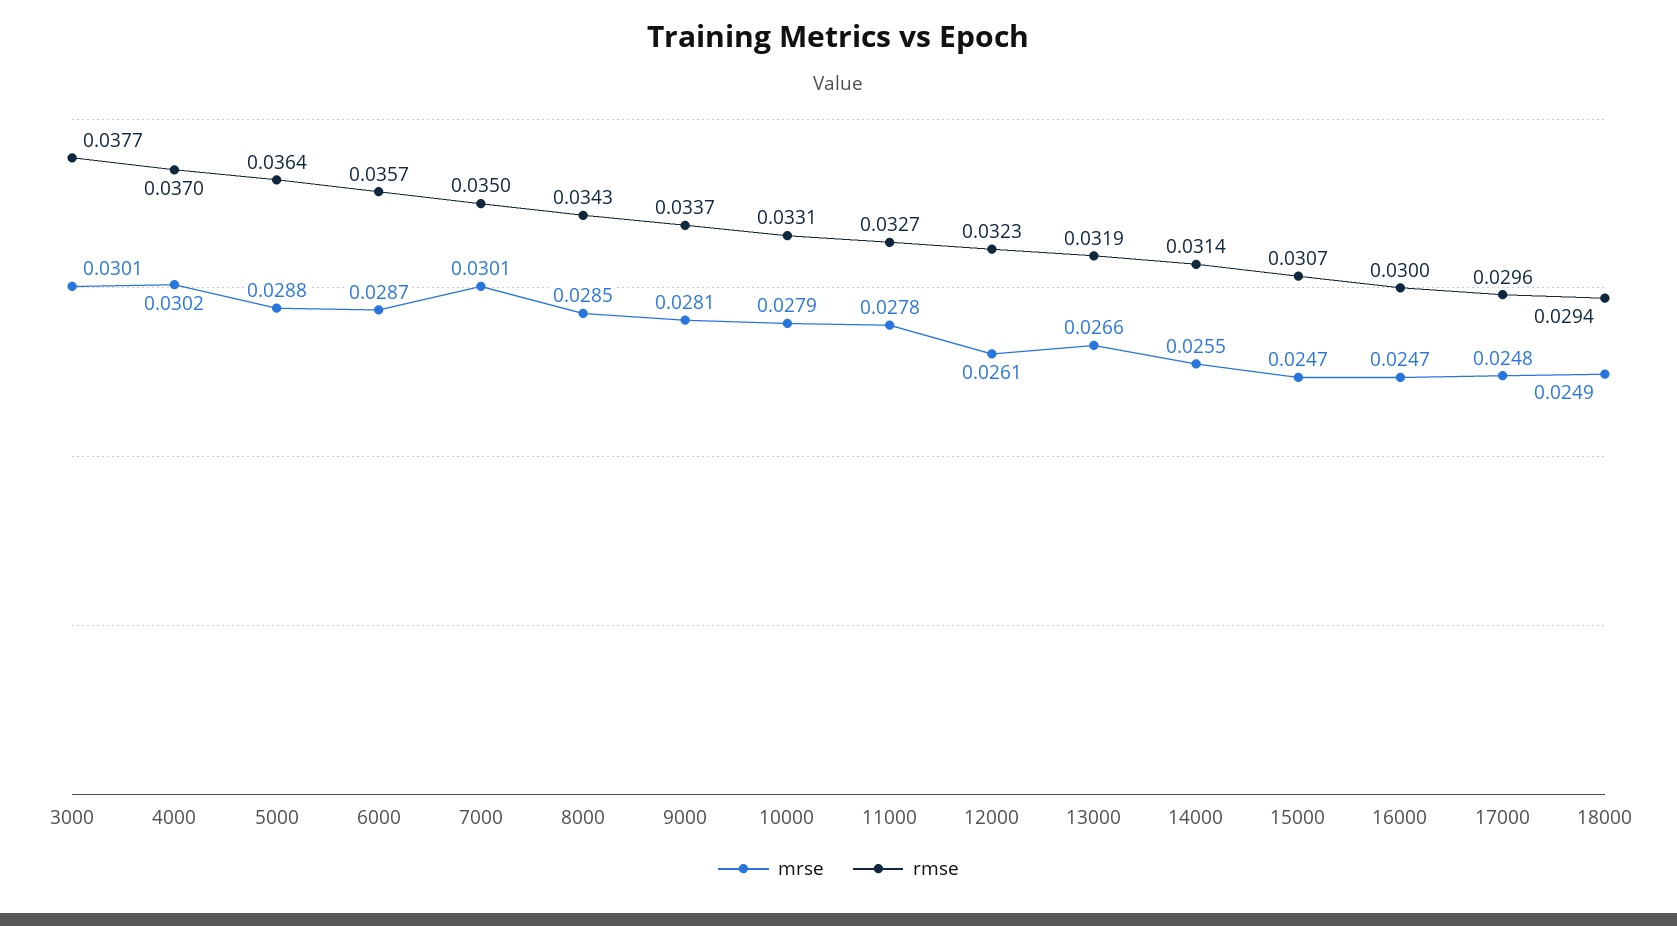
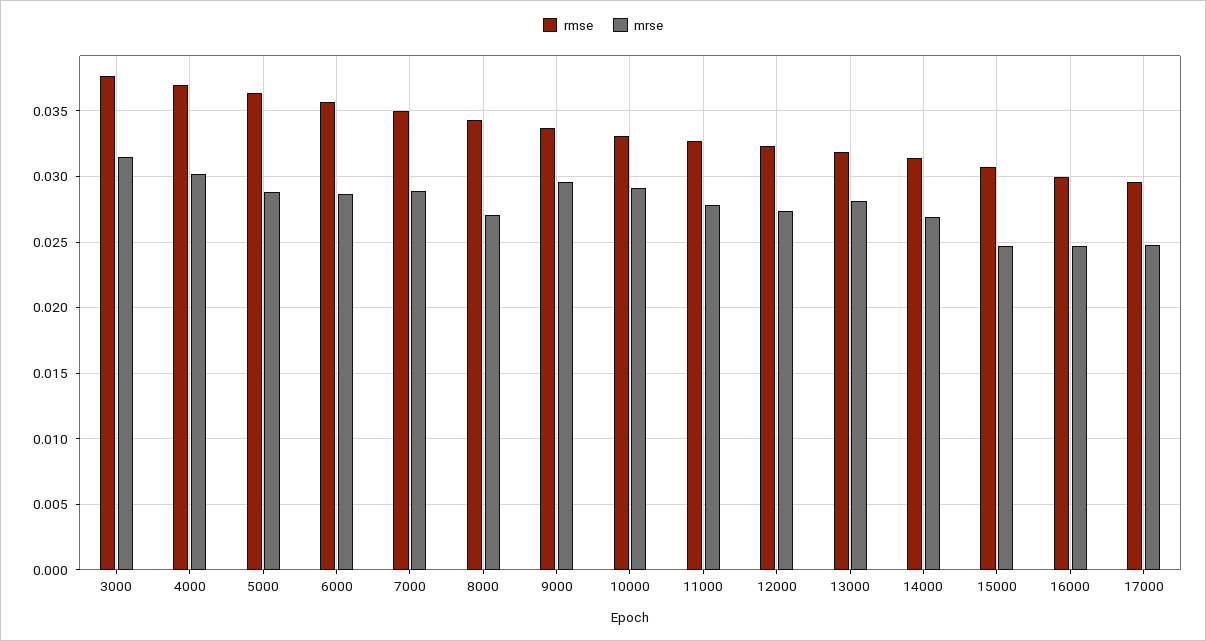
  {
    "mrse": {
-     "3000": 0.0301,
+     "3000": 0.0315,
      "4000": 0.0302,
      "5000": 0.0288,
      "6000": 0.0287,
-     "7000": 0.0301,
+     "7000": 0.029,
-     "8000": 0.0285,
+     "8000": 0.027,
-     "9000": 0.0281,
+     "9000": 0.0295,
-     "10000": 0.0279,
+     "10000": 0.029,
      "11000": 0.0278,
-     "12000": 0.0261,
+     "12000": 0.0275,
-     "13000": 0.0266,
+     "13000": 0.028,
-     "14000": 0.0255,
+     "14000": 0.027,
      "15000": 0.0247,
      "16000": 0.0247,
-     "17000": 0.0248,
+     "17000": 0.0248
-     "18000": 0.0249
    },
    "rmse": {
      "3000": 0.0377,
      "4000": 0.037,
      "5000": 0.0364,
      "6000": 0.0357,
      "7000": 0.035,
      "8000": 0.0343,
      "9000": 0.0337,
      "10000": 0.0331,
      "11000": 0.0327,
      "12000": 0.0323,
      "13000": 0.0319,
      "14000": 0.0314,
      "15000": 0.0307,
      "16000": 0.03,
-     "17000": 0.0296,
+     "17000": 0.0296
-     "18000": 0.0294
    }
  }

